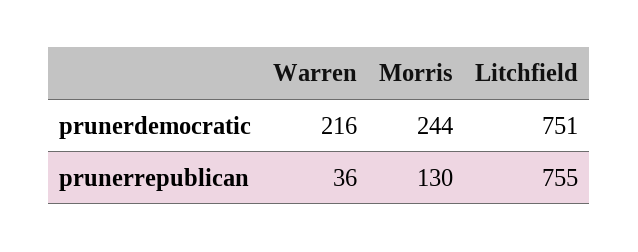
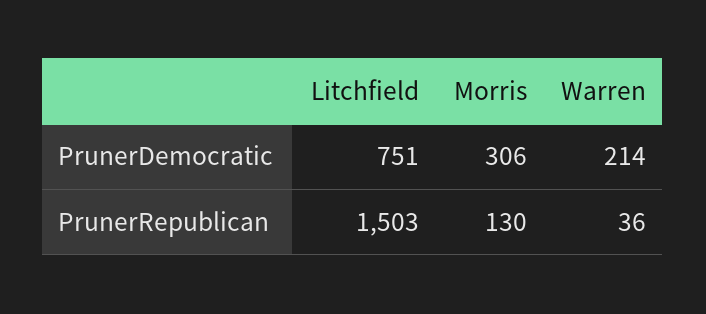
  {
    "Warren": {
-     "prunerdemocratic": 216,
+     "prunerdemocratic": 214,
      "prunerrepublican": 36
    },
    "Morris": {
-     "prunerdemocratic": 244,
+     "prunerdemocratic": 306,
      "prunerrepublican": 130
    },
    "Litchfield": {
      "prunerdemocratic": 751,
-     "prunerrepublican": 755
+     "prunerrepublican": 1503
    }
  }

